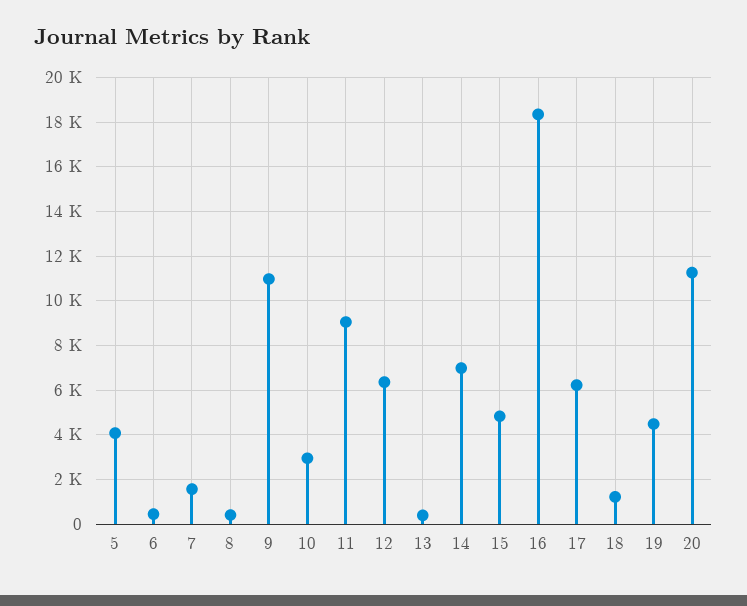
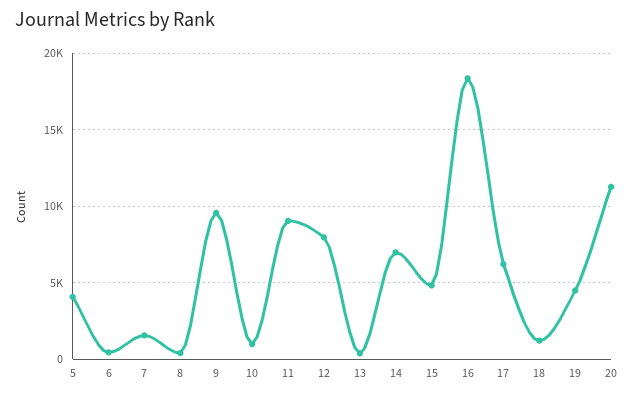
  {
    "5": 4000,
    "6": 500,
    "7": 1500,
    "8": 500,
-   "9": 11000,
+   "9": 9500,
-   "10": 3000,
+   "10": 1000,
    "11": 9000,
-   "12": 6500,
+   "12": 8000,
    "13": 500,
    "14": 7000,
    "15": 5000,
    "16": 18500,
    "17": 6000,
    "18": 1000,
    "19": 4500,
    "20": 11500
  }

